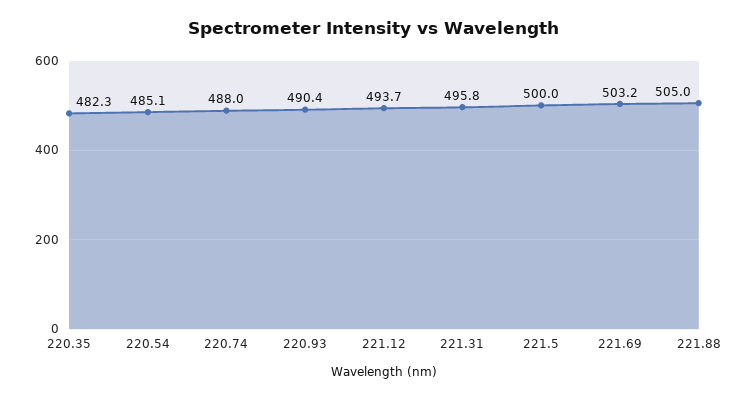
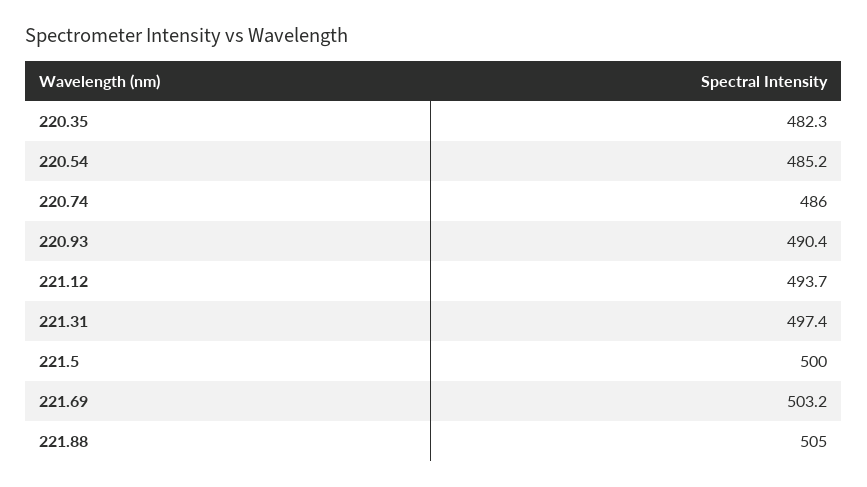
  {
    "220.35": 482.3,
-   "220.54": 485.1,
+   "220.54": 485.2,
-   "220.74": 488,
+   "220.74": 486,
    "220.93": 490.4,
    "221.12": 493.7,
-   "221.31": 495.8,
+   "221.31": 497.4,
    "221.5": 500,
    "221.69": 503.2,
    "221.88": 505
  }

